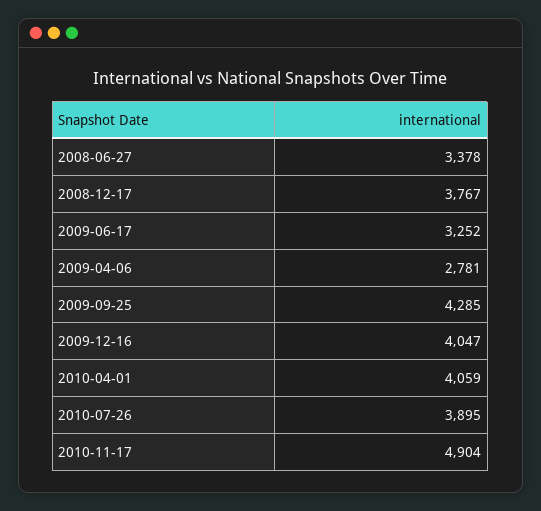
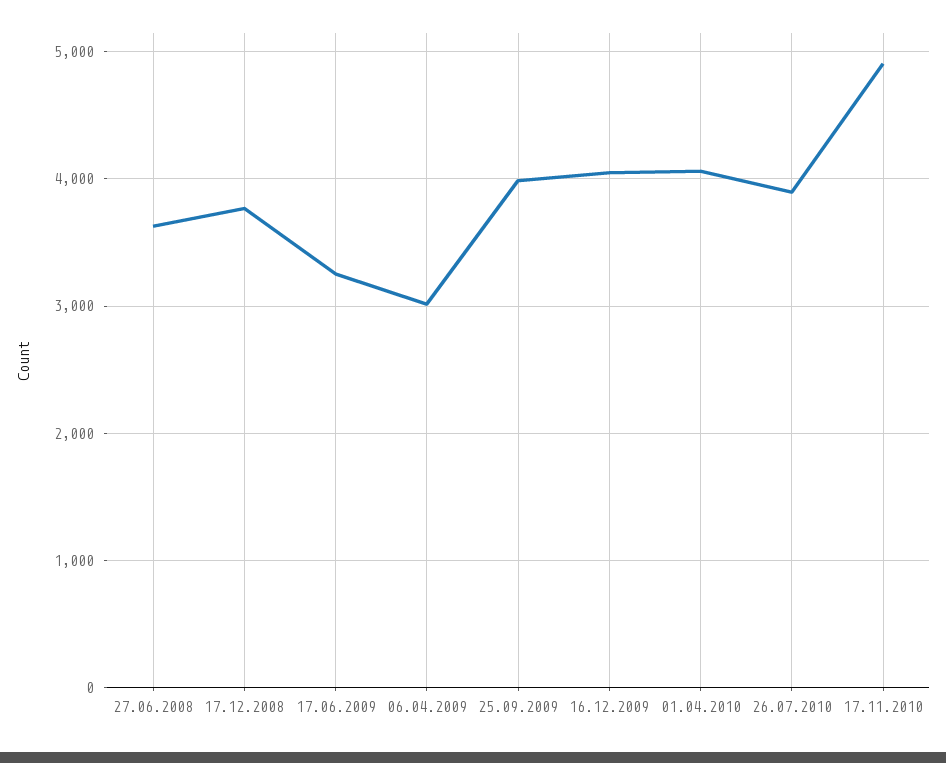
  {
-   "2008-06-27": 3378,
+   "2008-06-27": 3600,
    "2008-12-17": 3767,
    "2009-06-17": 3252,
-   "2009-04-06": 2781,
+   "2009-04-06": 3000,
-   "2009-09-25": 4285,
+   "2009-09-25": 4000,
    "2009-12-16": 4047,
    "2010-04-01": 4059,
    "2010-07-26": 3895,
    "2010-11-17": 4904
  }

